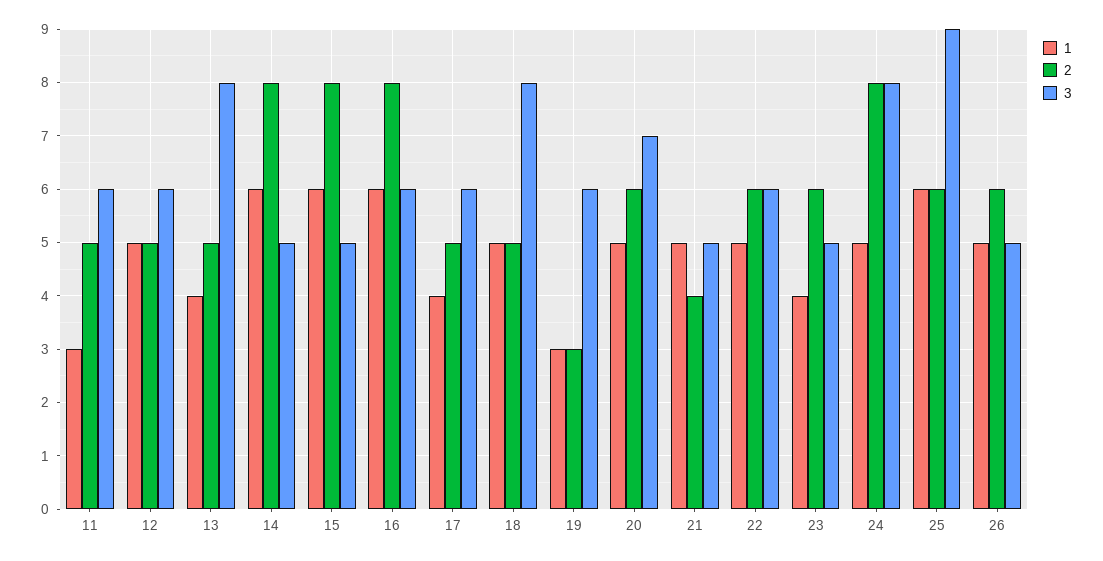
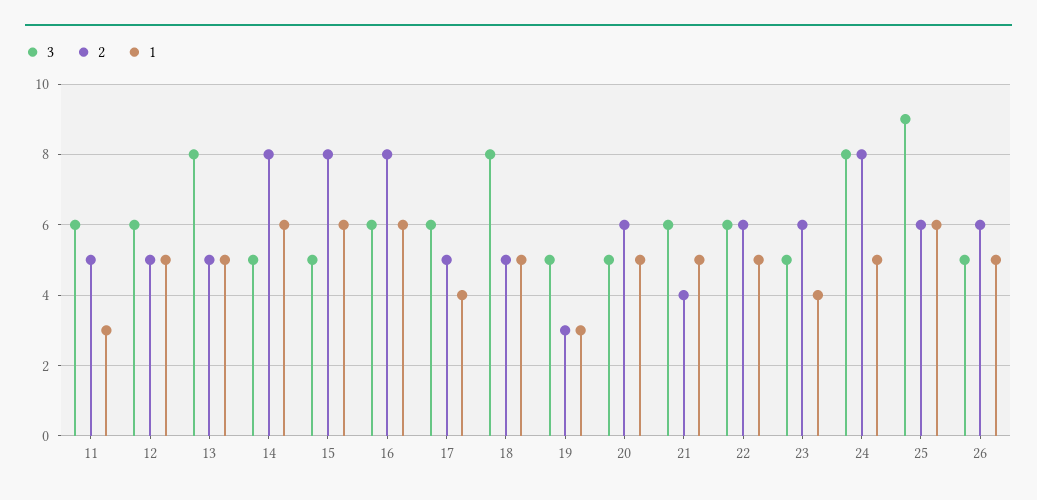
  {
    "1": {
      "11": 3,
      "12": 5,
-     "13": 4,
+     "13": 5,
      "14": 6,
      "15": 6,
      "16": 6,
      "17": 4,
      "18": 5,
      "19": 3,
      "20": 5,
      "21": 5,
      "22": 5,
      "23": 4,
      "24": 5,
      "25": 6,
      "26": 5
    },
    "2": {
      "11": 5,
      "12": 5,
      "13": 5,
      "14": 8,
      "15": 8,
      "16": 8,
      "17": 5,
      "18": 5,
      "19": 3,
      "20": 6,
      "21": 4,
      "22": 6,
      "23": 6,
      "24": 8,
      "25": 6,
      "26": 6
    },
    "3": {
      "11": 6,
      "12": 6,
      "13": 8,
      "14": 5,
      "15": 5,
      "16": 6,
      "17": 6,
      "18": 8,
-     "19": 6,
+     "19": 5,
-     "20": 7,
+     "20": 5,
-     "21": 5,
+     "21": 6,
      "22": 6,
      "23": 5,
      "24": 8,
      "25": 9,
      "26": 5
    }
  }

